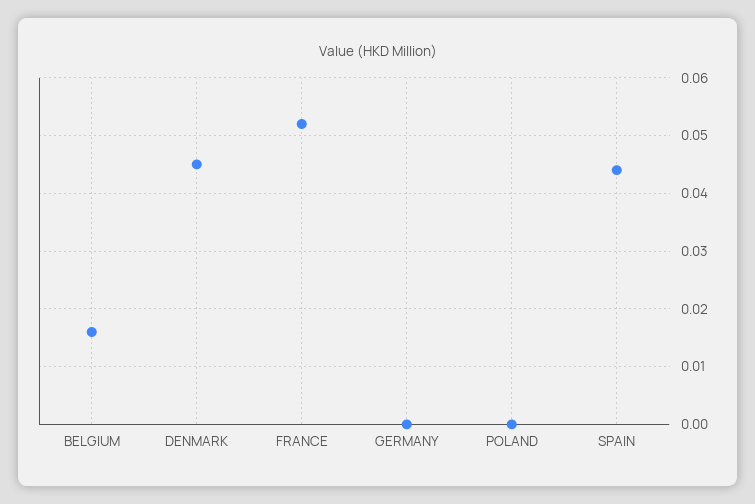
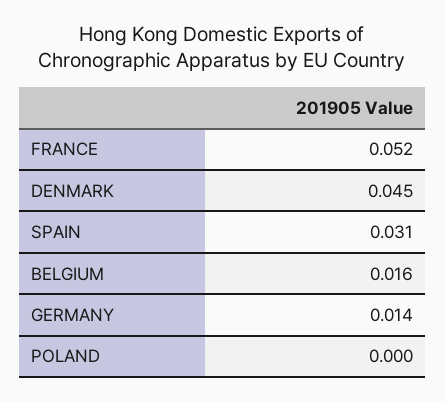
  {
    "BELGIUM": 0.016,
    "DENMARK": 0.045,
    "FRANCE": 0.052,
-   "GERMANY": 0,
+   "GERMANY": 0.014,
    "POLAND": 0,
-   "SPAIN": 0.045
+   "SPAIN": 0.031
  }

